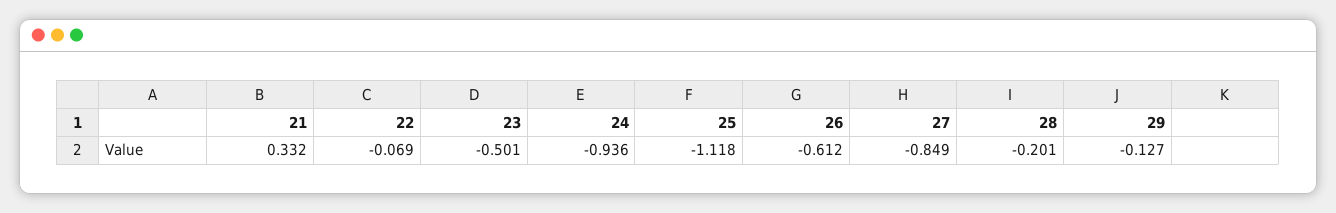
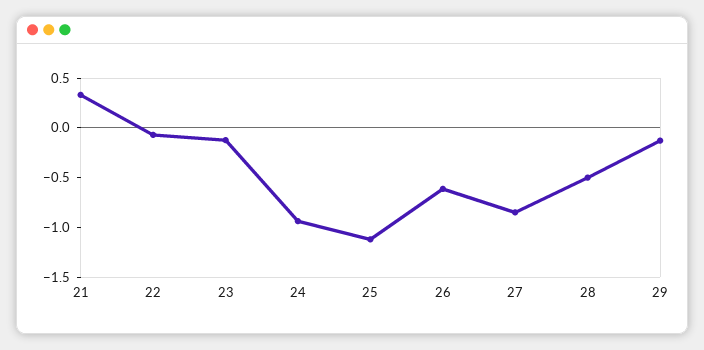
  {
    "21": 0.332,
    "22": -0.069,
-   "23": -0.501,
+   "23": -0.1,
    "24": -0.936,
    "25": -1.118,
    "26": -0.612,
    "27": -0.849,
-   "28": -0.201,
+   "28": -0.5,
    "29": -0.127
  }

